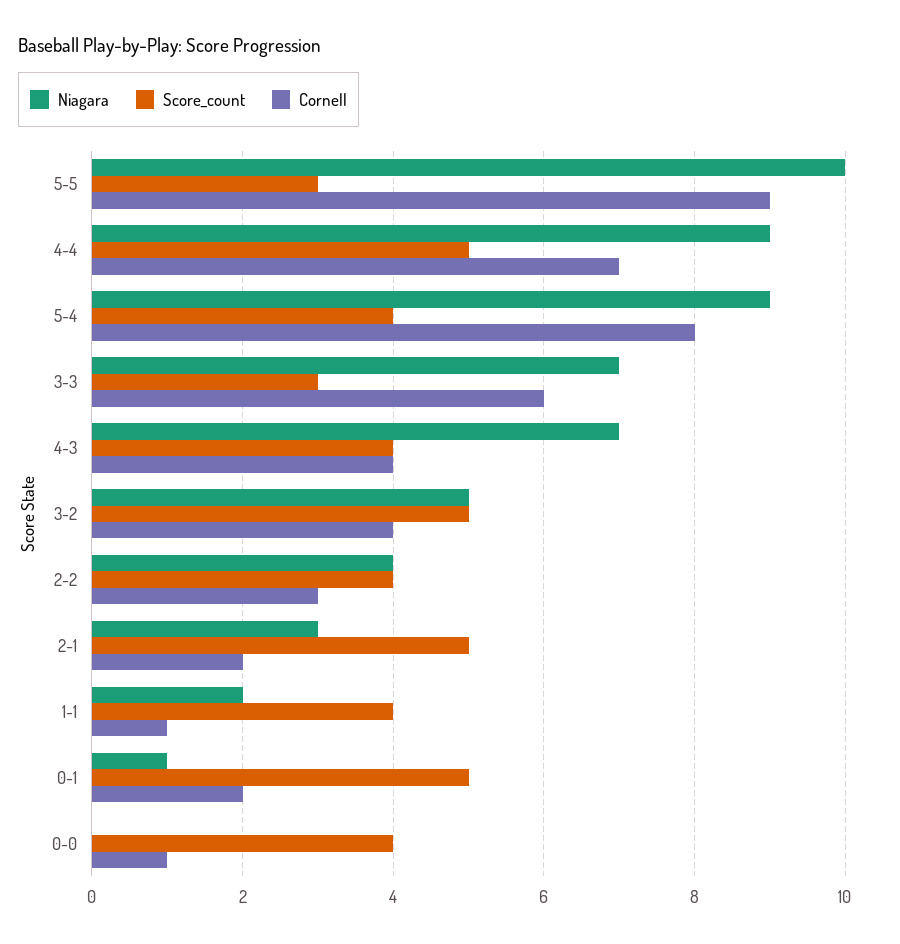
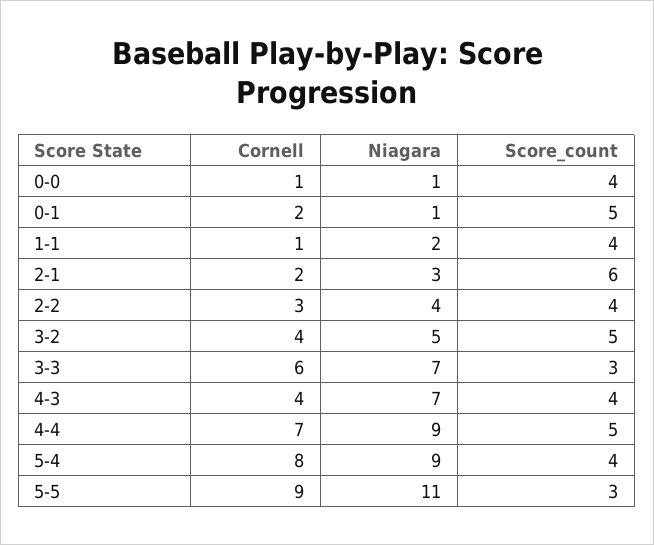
  {
    "Niagara": {
-     "5-5": 10,
+     "5-5": 11,
      "4-4": 9,
      "5-4": 9,
      "3-3": 7,
      "4-3": 7,
      "3-2": 5,
      "2-2": 4,
      "2-1": 3,
      "1-1": 2,
      "0-1": 1,
-     "0-0": 0
+     "0-0": 1
    },
    "Score_count": {
      "5-5": 3,
      "4-4": 5,
      "5-4": 4,
      "3-3": 3,
      "4-3": 4,
      "3-2": 5,
      "2-2": 4,
-     "2-1": 5,
+     "2-1": 6,
      "1-1": 4,
      "0-1": 5,
      "0-0": 4
    },
    "Cornell": {
      "5-5": 9,
      "4-4": 7,
      "5-4": 8,
      "3-3": 6,
      "4-3": 4,
      "3-2": 4,
      "2-2": 3,
      "2-1": 2,
      "1-1": 1,
      "0-1": 2,
      "0-0": 1
    }
  }

